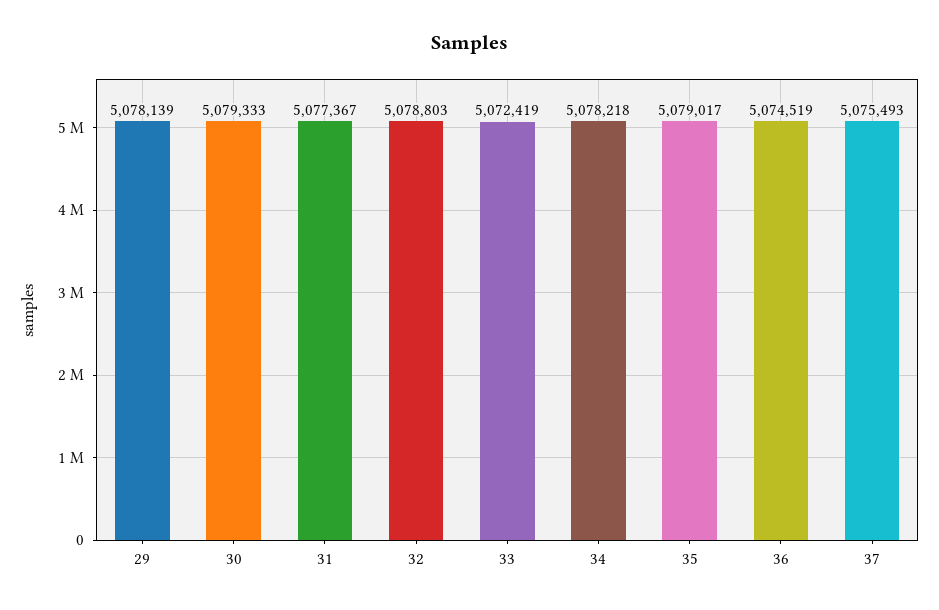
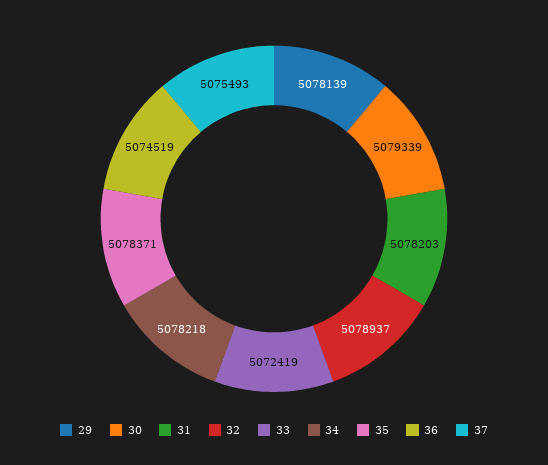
  {
    "29": 5078139,
-   "30": 5079333,
+   "30": 5079339,
-   "31": 5077367,
+   "31": 5078203,
-   "32": 5078803,
+   "32": 5078937,
    "33": 5072419,
    "34": 5078218,
-   "35": 5079017,
+   "35": 5078371,
    "36": 5074519,
    "37": 5075493
  }

